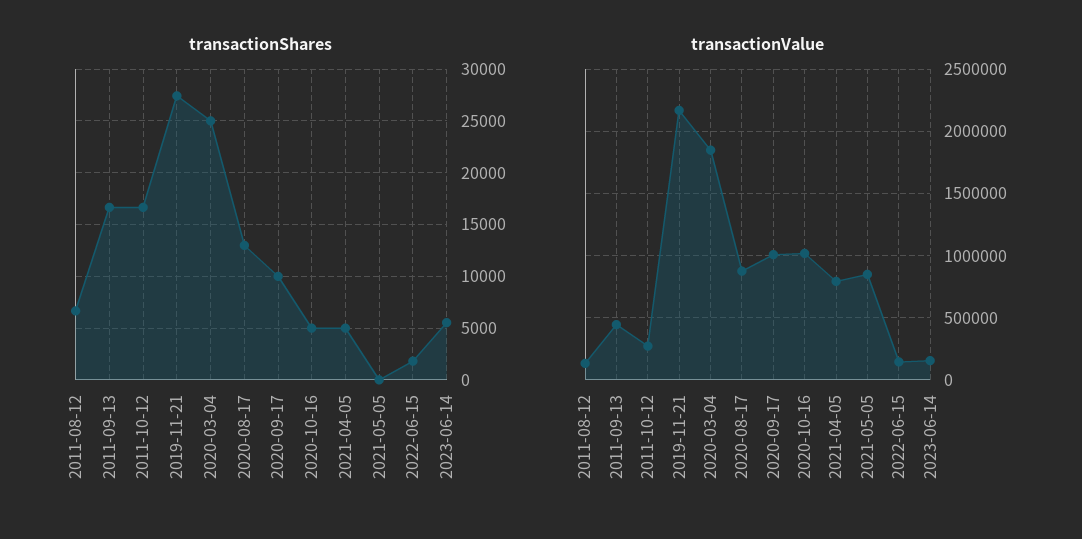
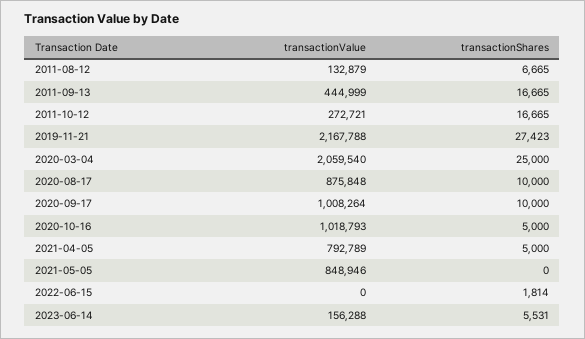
  {
    "transactionShares": {
      "2011-08-12": 6665,
      "2011-09-13": 16665,
      "2011-10-12": 16665,
      "2019-11-21": 27423,
      "2020-03-04": 25000,
-     "2020-08-17": 13000,
+     "2020-08-17": 10000,
      "2020-09-17": 10000,
      "2020-10-16": 5000,
      "2021-04-05": 5000,
      "2021-05-05": 0,
      "2022-06-15": 1814,
      "2023-06-14": 5531
    },
    "transactionValue": {
      "2011-08-12": 132879,
      "2011-09-13": 444999,
      "2011-10-12": 272721,
      "2019-11-21": 2167788,
-     "2020-03-04": 1850000,
+     "2020-03-04": 2059540,
      "2020-08-17": 875848,
      "2020-09-17": 1008264,
      "2020-10-16": 1018793,
      "2021-04-05": 792789,
      "2021-05-05": 848946,
-     "2022-06-15": 150000,
+     "2022-06-15": 0,
      "2023-06-14": 156288
    }
  }

